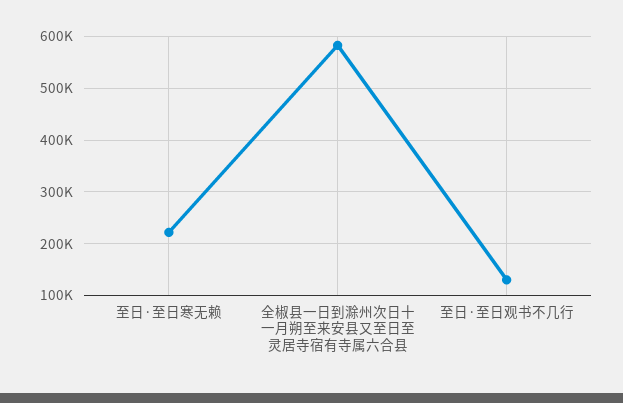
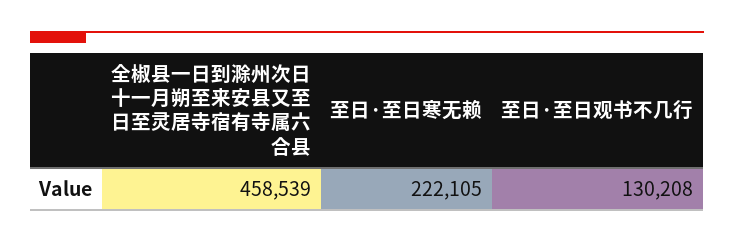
  {
    "至日·至日寒无赖": 222105,
-   "全椒县一日到滁州次日十一月朔至来安县又至日至灵居寺宿有寺属六合县": 580000,
+   "全椒县一日到滁州次日十一月朔至来安县又至日至灵居寺宿有寺属六合县": 458539,
    "至日·至日观书不几行": 130208
  }

